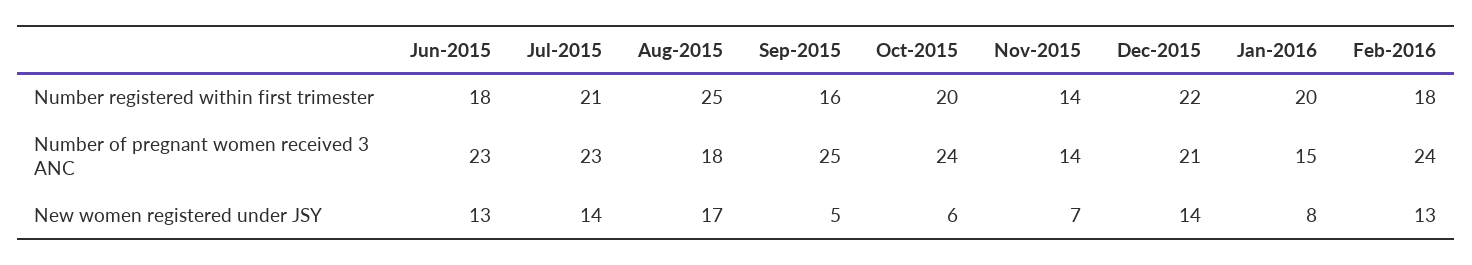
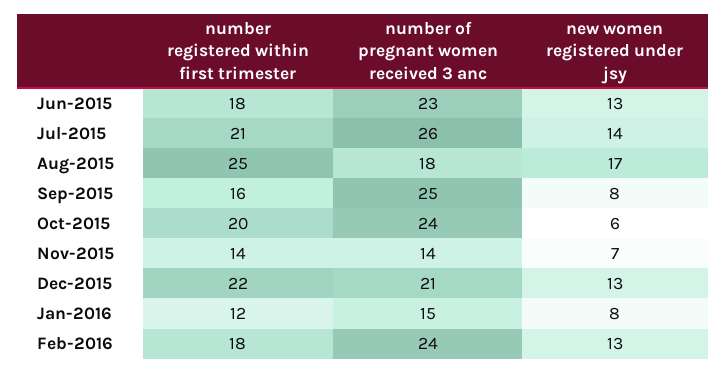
  {
    "Jun-2015": {
      "Number registered within first trimester": 18,
      "Number of pregnant women received 3 ANC": 23,
      "New women registered under JSY": 13
    },
    "Jul-2015": {
      "Number registered within first trimester": 21,
-     "Number of pregnant women received 3 ANC": 23,
+     "Number of pregnant women received 3 ANC": 26,
      "New women registered under JSY": 14
    },
    "Aug-2015": {
      "Number registered within first trimester": 25,
      "Number of pregnant women received 3 ANC": 18,
      "New women registered under JSY": 17
    },
    "Sep-2015": {
      "Number registered within first trimester": 16,
      "Number of pregnant women received 3 ANC": 25,
-     "New women registered under JSY": 5
+     "New women registered under JSY": 8
    },
    "Oct-2015": {
      "Number registered within first trimester": 20,
      "Number of pregnant women received 3 ANC": 24,
      "New women registered under JSY": 6
    },
    "Nov-2015": {
      "Number registered within first trimester": 14,
      "Number of pregnant women received 3 ANC": 14,
      "New women registered under JSY": 7
    },
    "Dec-2015": {
      "Number registered within first trimester": 22,
      "Number of pregnant women received 3 ANC": 21,
-     "New women registered under JSY": 14
+     "New women registered under JSY": 13
    },
    "Jan-2016": {
-     "Number registered within first trimester": 20,
+     "Number registered within first trimester": 12,
      "Number of pregnant women received 3 ANC": 15,
      "New women registered under JSY": 8
    },
    "Feb-2016": {
      "Number registered within first trimester": 18,
      "Number of pregnant women received 3 ANC": 24,
      "New women registered under JSY": 13
    }
  }

